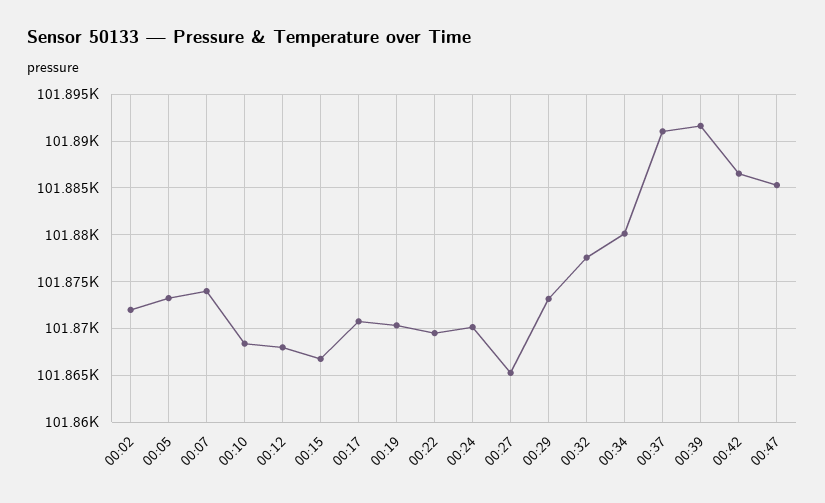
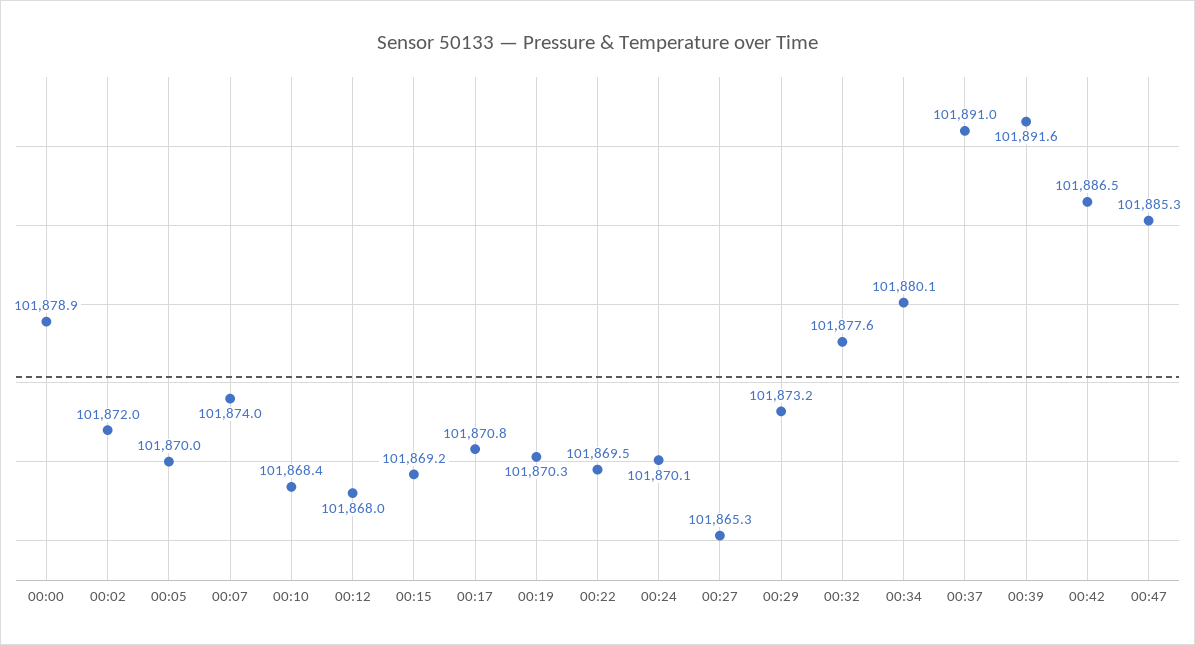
  {
    "00:02": 101872,
-   "00:05": 101873,
+   "00:05": 101870,
    "00:07": 101874,
    "00:10": 101868.4,
    "00:12": 101868,
-   "00:15": 101867,
+   "00:15": 101869.2,
    "00:17": 101870.8,
    "00:19": 101870.3,
    "00:22": 101869.5,
    "00:24": 101870.1,
    "00:27": 101865.3,
    "00:29": 101873.2,
    "00:32": 101877.6,
    "00:34": 101880.1,
    "00:37": 101891,
    "00:39": 101891.6,
    "00:42": 101886.5,
-   "00:47": 101885.3
+   "00:47": 101885.3,
+   "00:00": 101878.9
  }

